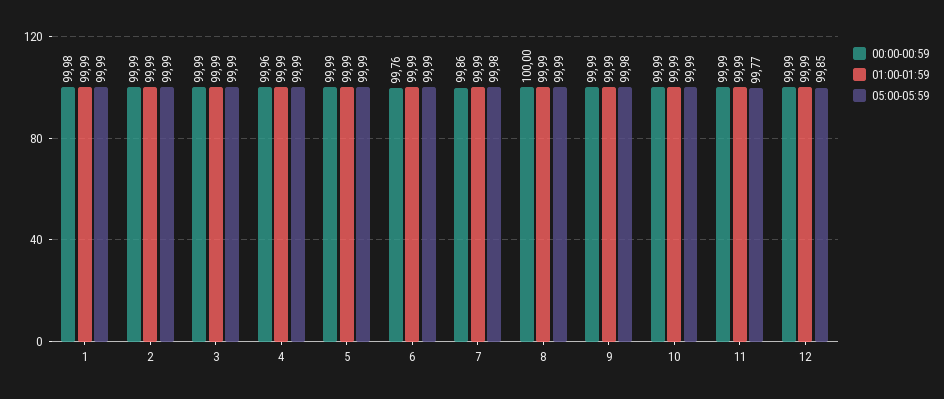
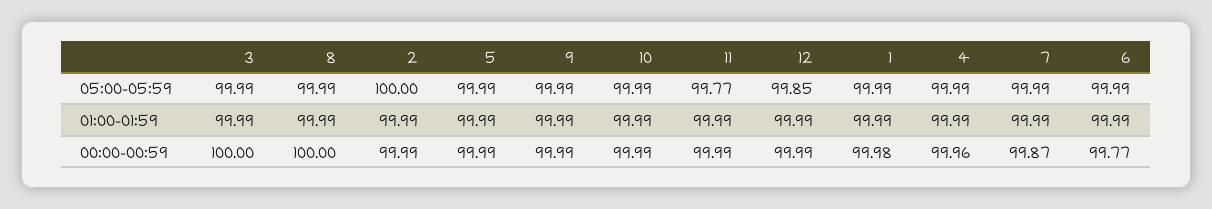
  {
    "00:00-00:59": {
      "1": 99.98,
      "2": 99.99,
-     "3": 99.99,
+     "3": 100,
      "4": 99.96,
      "5": 99.99,
-     "6": 99.76,
+     "6": 99.77,
-     "7": 99.86,
+     "7": 99.87,
      "8": 100,
      "9": 99.99,
      "10": 99.99,
      "11": 99.99,
      "12": 99.99
    },
    "01:00-01:59": {
      "1": 99.99,
      "2": 99.99,
      "3": 99.99,
      "4": 99.99,
      "5": 99.99,
      "6": 99.99,
      "7": 99.99,
      "8": 99.99,
      "9": 99.99,
      "10": 99.99,
      "11": 99.99,
      "12": 99.99
    },
    "05:00-05:59": {
      "1": 99.99,
-     "2": 99.99,
+     "2": 100,
      "3": 99.99,
      "4": 99.99,
      "5": 99.99,
      "6": 99.99,
-     "7": 99.98,
+     "7": 99.99,
      "8": 99.99,
-     "9": 99.98,
+     "9": 99.99,
      "10": 99.99,
      "11": 99.77,
      "12": 99.85
    }
  }

